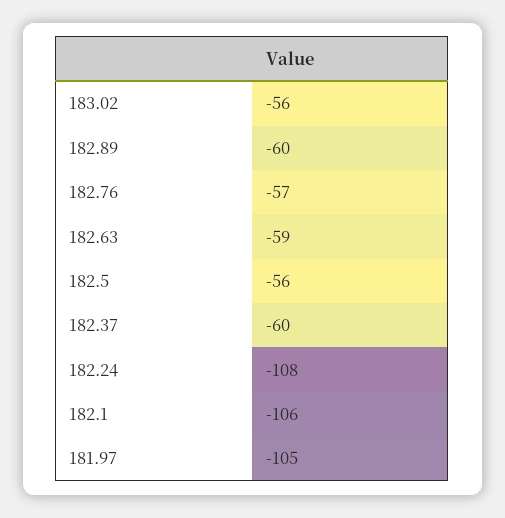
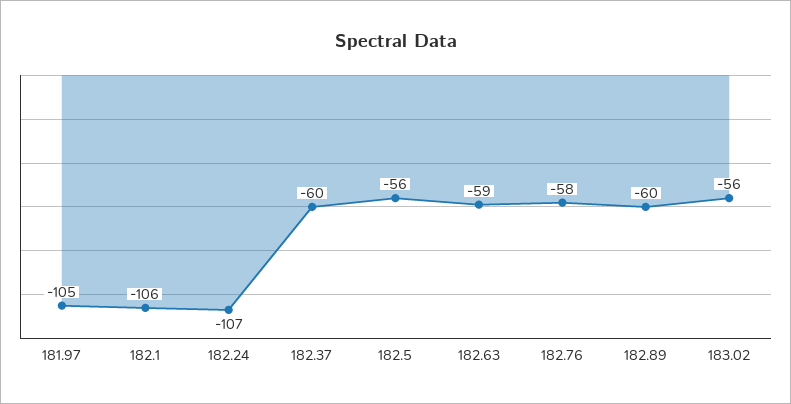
  {
    "183.02": -56,
    "182.89": -60,
-   "182.76": -57,
+   "182.76": -58,
    "182.63": -59,
    "182.5": -56,
    "182.37": -60,
-   "182.24": -108,
+   "182.24": -107,
    "182.1": -106,
    "181.97": -105
  }

